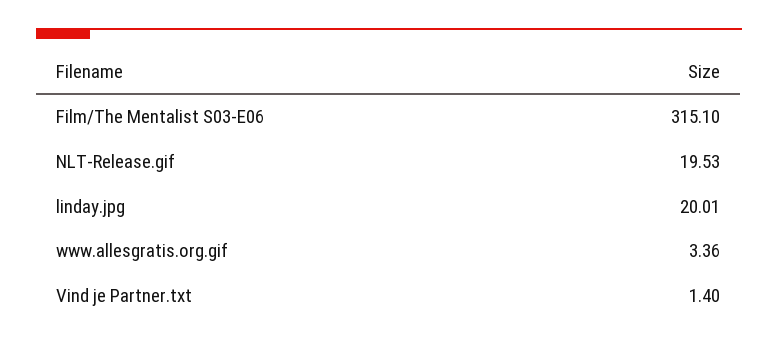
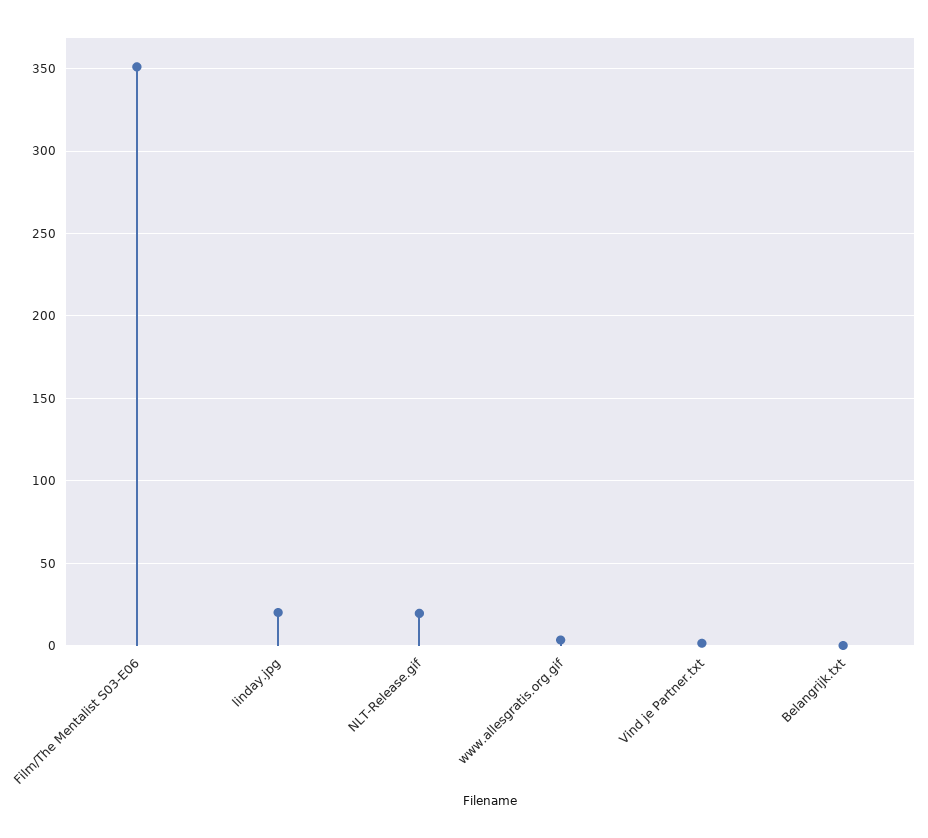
  {
-   "Film/The Mentalist S03-E06": 315.1,
+   "Film/The Mentalist S03-E06": 350,
    "NLT-Release.gif": 19.53,
    "linday.jpg": 20.01,
    "www.allesgratis.org.gif": 3.36,
-   "Vind je Partner.txt": 1.4
+   "Vind je Partner.txt": 1.4,
+   "Belangrijk.txt": 0
  }

